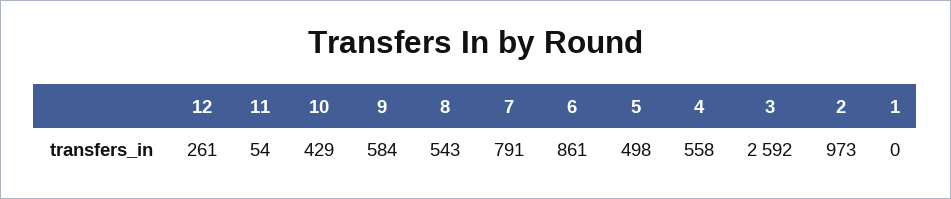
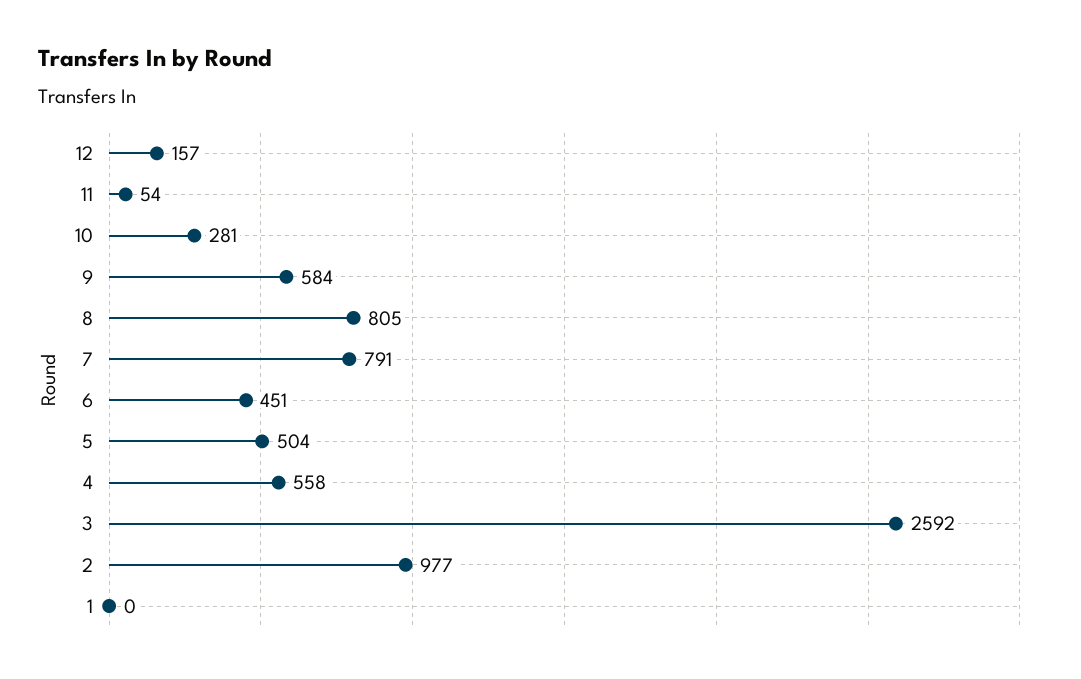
  {
-   "12": 261,
+   "12": 157,
    "11": 54,
-   "10": 429,
+   "10": 281,
    "9": 584,
-   "8": 543,
+   "8": 805,
    "7": 791,
-   "6": 861,
+   "6": 451,
-   "5": 498,
+   "5": 504,
    "4": 558,
    "3": 2592,
-   "2": 973,
+   "2": 977,
    "1": 0
  }

